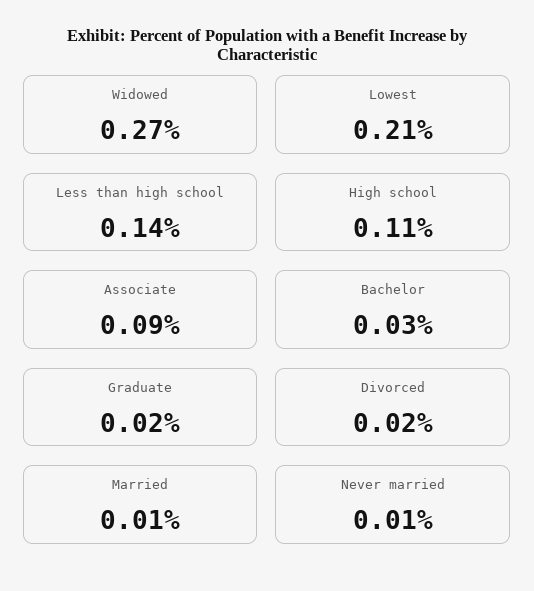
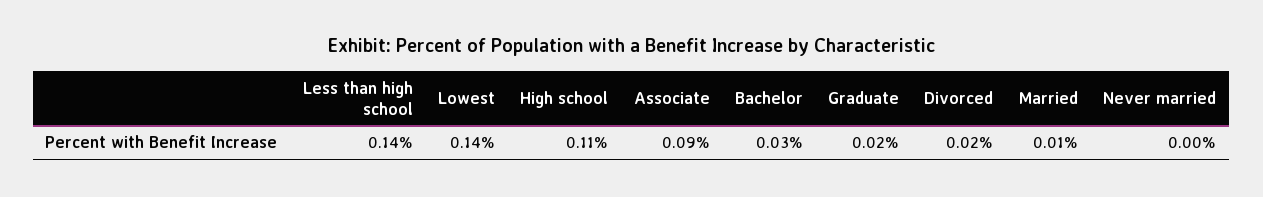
  {
-   "Widowed": 0.27,
-   "Lowest": 0.21,
+   "Lowest": 0.14,
    "Less than high school": 0.14,
    "High school": 0.11,
    "Associate": 0.09,
    "Bachelor": 0.03,
    "Graduate": 0.02,
    "Divorced": 0.02,
    "Married": 0.01,
-   "Never married": 0.01
+   "Never married": 0
  }

